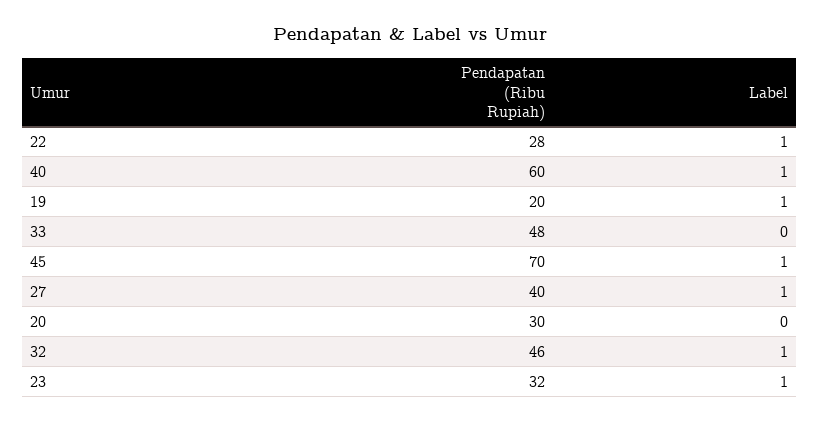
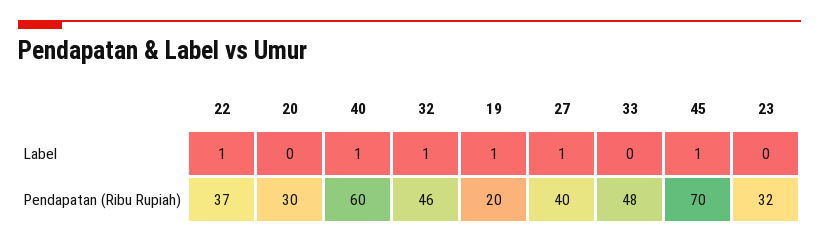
  {
    "Pendapatan (Ribu Rupiah)": {
-     "22": 28,
+     "22": 37,
      "40": 60,
      "19": 20,
      "33": 48,
      "45": 70,
      "27": 40,
      "20": 30,
      "32": 46,
      "23": 32
    },
    "Label": {
      "22": 1,
      "40": 1,
      "19": 1,
      "33": 0,
      "45": 1,
      "27": 1,
      "20": 0,
      "32": 1,
-     "23": 1
+     "23": 0
    }
  }

